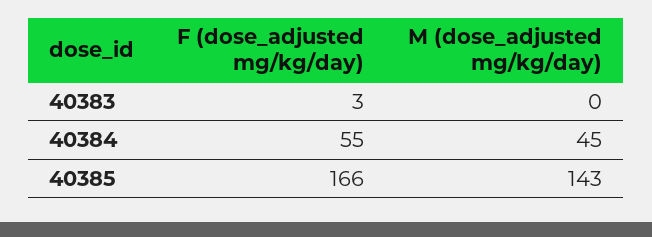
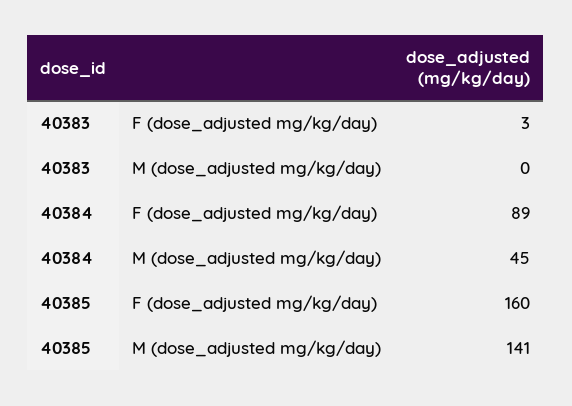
  {
    "F (dose_adjusted mg/kg/day)": {
      "40383": 3,
-     "40384": 55,
+     "40384": 89,
-     "40385": 166
+     "40385": 160
    },
    "M (dose_adjusted mg/kg/day)": {
      "40383": 0,
      "40384": 45,
-     "40385": 143
+     "40385": 141
    }
  }

